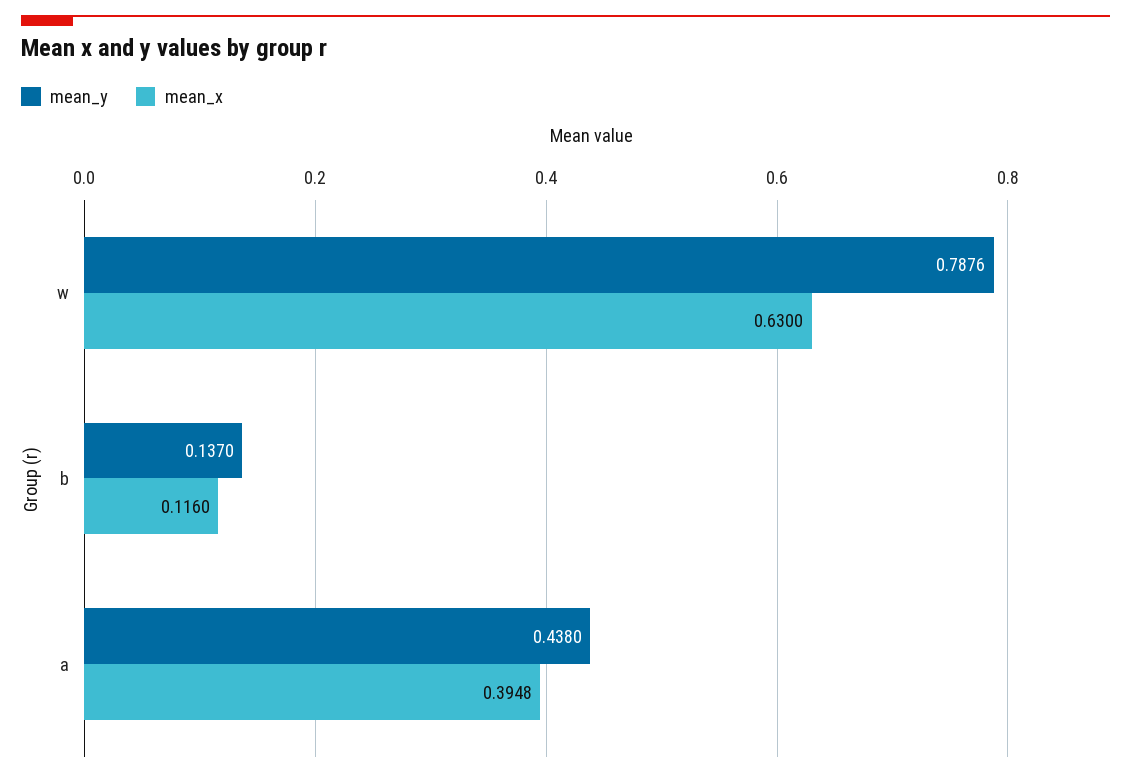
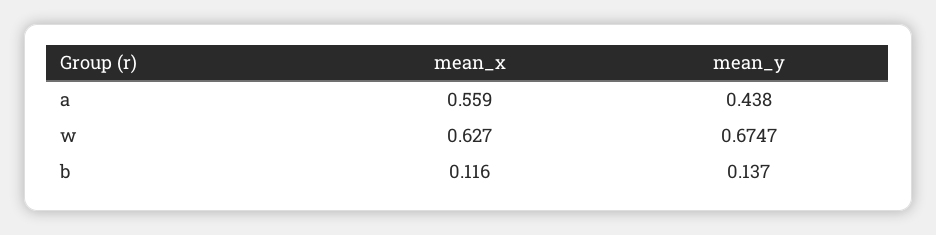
  {
    "mean_y": {
-     "w": 0.7876,
+     "w": 0.6747,
      "b": 0.137,
      "a": 0.438
    },
    "mean_x": {
-     "w": 0.63,
+     "w": 0.627,
      "b": 0.116,
-     "a": 0.3948
+     "a": 0.559
    }
  }

